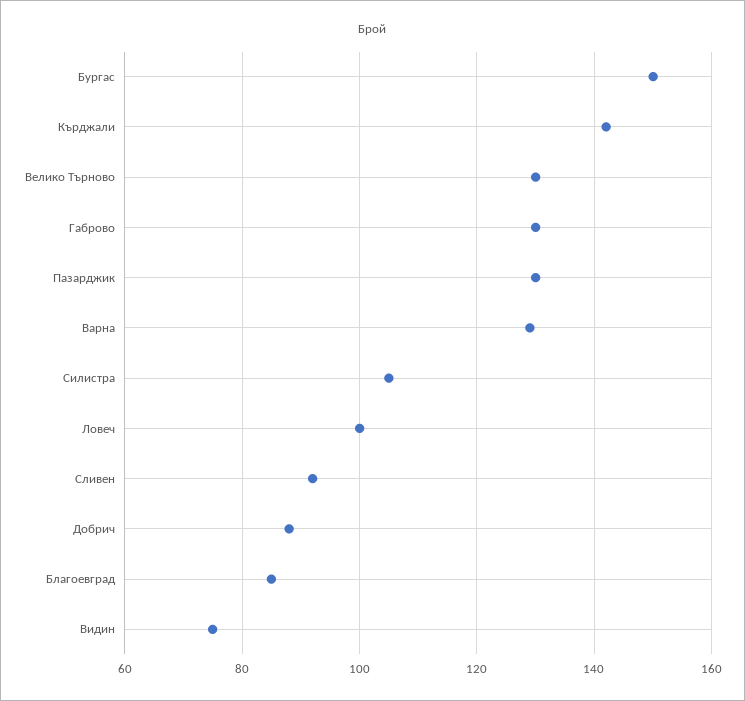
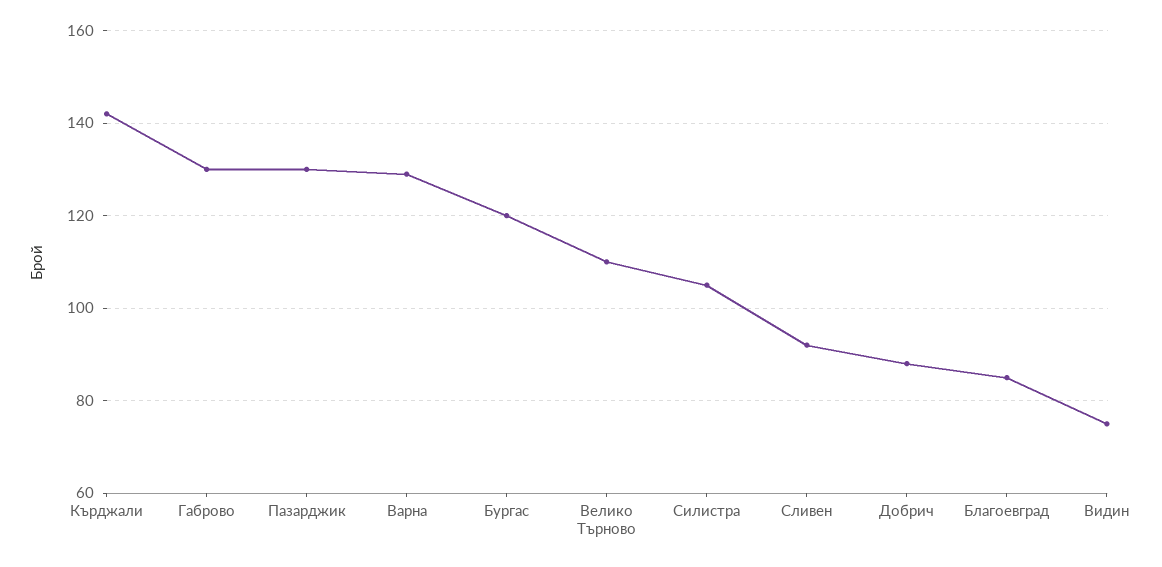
  {
-   "Бургас": 150,
+   "Бургас": 120,
    "Кърджали": 140,
-   "Велико Търново": 130,
+   "Велико Търново": 110,
    "Габрово": 130,
    "Пазарджик": 130,
    "Варна": 130,
    "Силистра": 105,
-   "Ловеч": 100,
    "Сливен": 90,
    "Добрич": 90,
    "Благоевград": 85,
    "Видин": 75
  }

